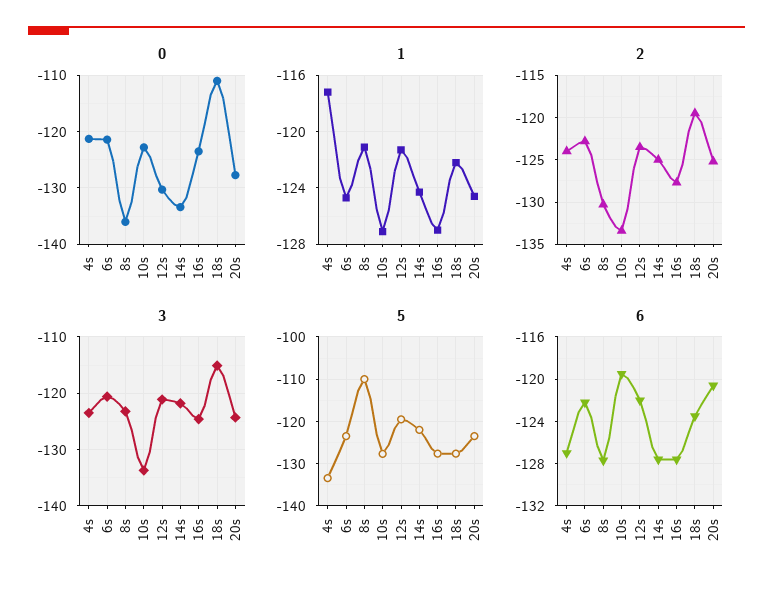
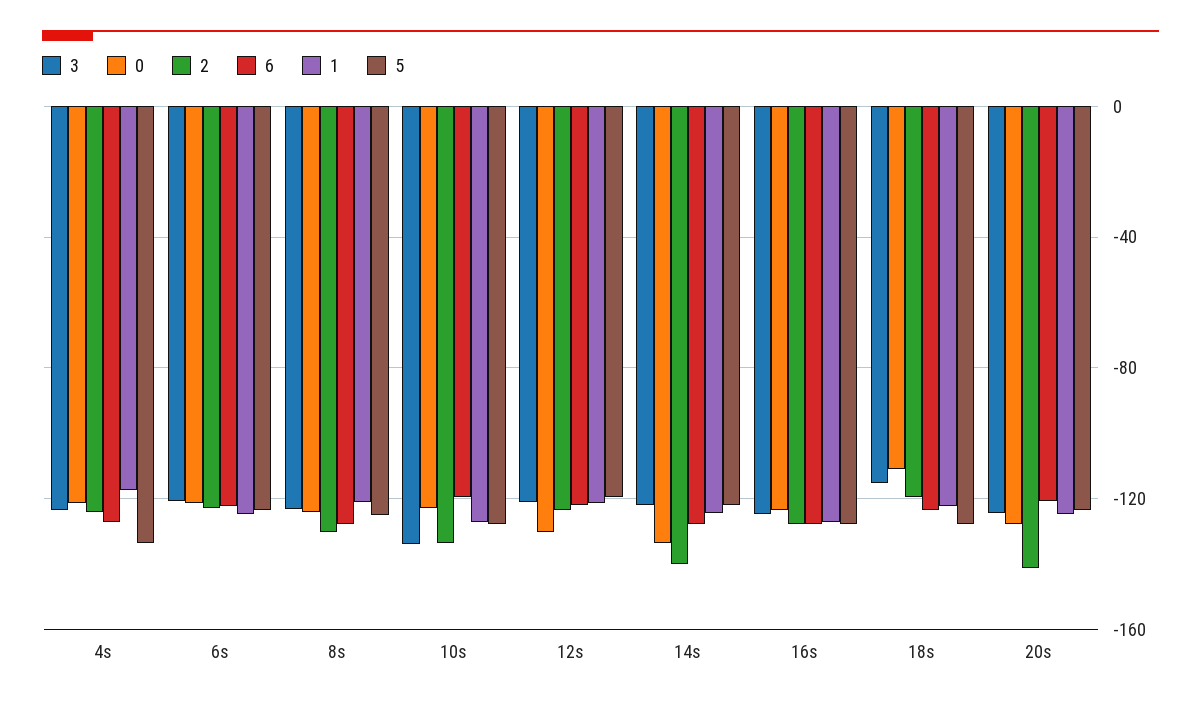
  {
    "0": {
      "4s": -122,
      "6s": -122,
-     "8s": -136,
+     "8s": -125,
      "10s": -122,
      "12s": -130,
      "14s": -134,
      "16s": -124,
      "18s": -112,
      "20s": -128
    },
    "1": {
      "4s": -117,
      "6s": -124.5,
      "8s": -121,
      "10s": -127,
      "12s": -121.5,
      "14s": -124.5,
      "16s": -127,
      "18s": -122,
      "20s": -124.5
    },
    "2": {
      "4s": -124,
      "6s": -123,
      "8s": -130,
      "10s": -133,
      "12s": -124,
-     "14s": -125,
+     "14s": -140,
      "16s": -128,
      "18s": -120,
-     "20s": -125
+     "20s": -140
    },
    "3": {
      "4s": -124,
      "6s": -120,
      "8s": -124,
      "10s": -134,
      "12s": -122,
      "14s": -122,
      "16s": -124,
      "18s": -116,
      "20s": -124
    },
    "5": {
      "4s": -134,
      "6s": -124,
-     "8s": -110,
+     "8s": -125,
      "10s": -128,
      "12s": -120,
      "14s": -122,
      "16s": -128,
      "18s": -128,
      "20s": -124
    },
    "6": {
      "4s": -127,
      "6s": -122,
      "8s": -128,
      "10s": -120,
      "12s": -122,
      "14s": -128,
      "16s": -128,
      "18s": -124,
      "20s": -121
    }
  }

